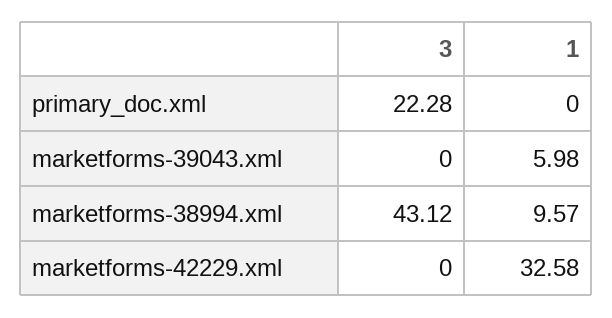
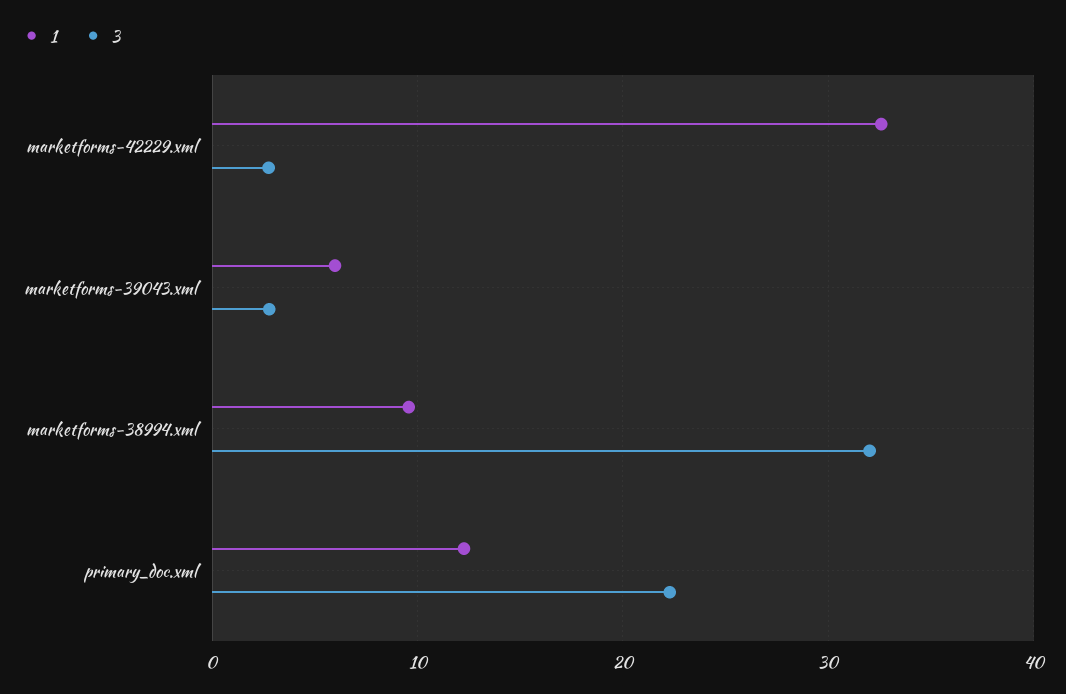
  {
    "3": {
      "primary_doc.xml": 22.28,
-     "marketforms-39043.xml": 0,
+     "marketforms-39043.xml": 3,
-     "marketforms-38994.xml": 43.12,
+     "marketforms-38994.xml": 32,
-     "marketforms-42229.xml": 0
+     "marketforms-42229.xml": 3
    },
    "1": {
-     "primary_doc.xml": 0,
+     "primary_doc.xml": 12,
      "marketforms-39043.xml": 5.98,
      "marketforms-38994.xml": 9.57,
      "marketforms-42229.xml": 32.58
    }
  }

